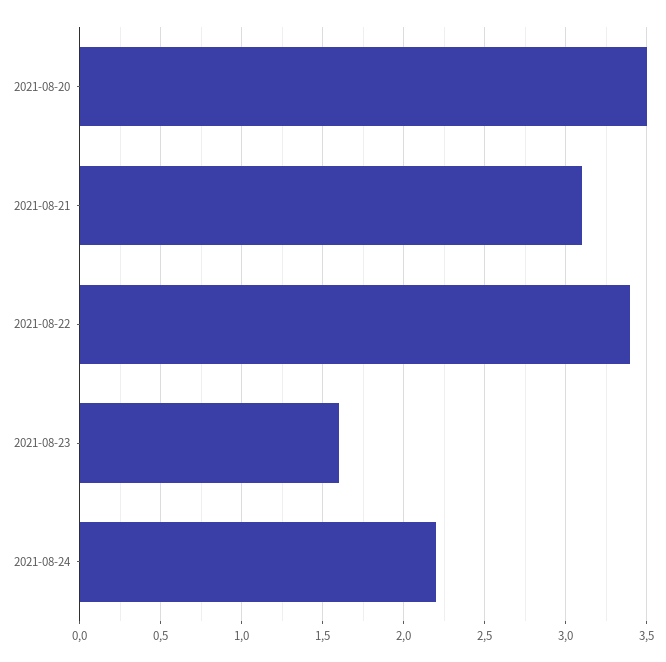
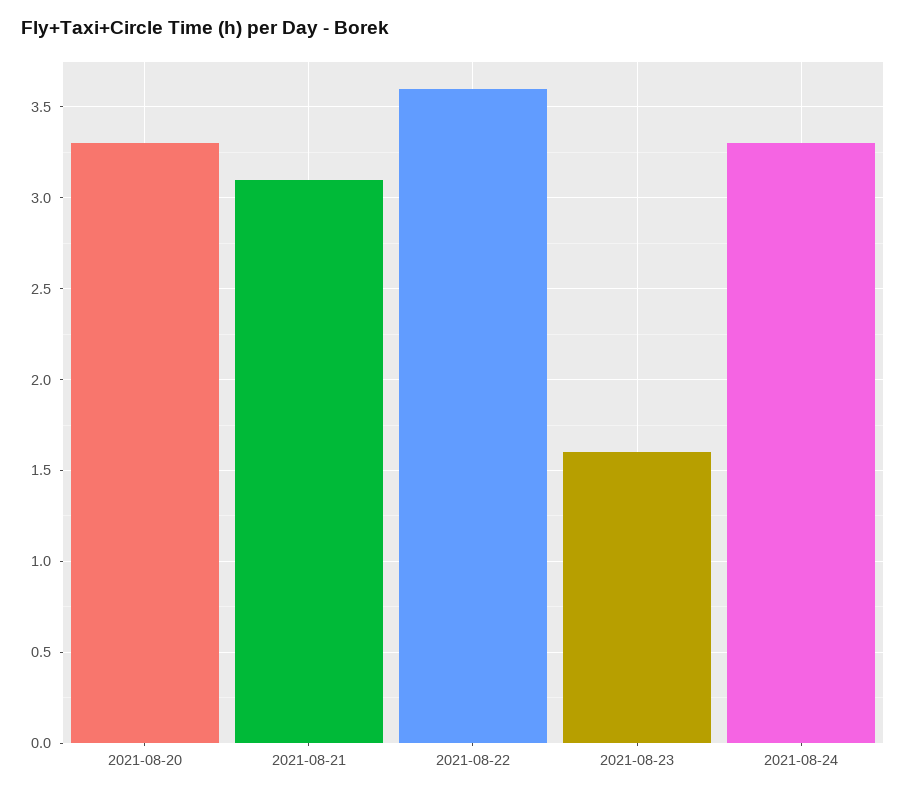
  {
-   "2021-08-20": 3.5,
+   "2021-08-20": 3.3,
    "2021-08-21": 3.1,
-   "2021-08-22": 3.4,
+   "2021-08-22": 3.6,
    "2021-08-23": 1.6,
-   "2021-08-24": 2.2
+   "2021-08-24": 3.3
  }

